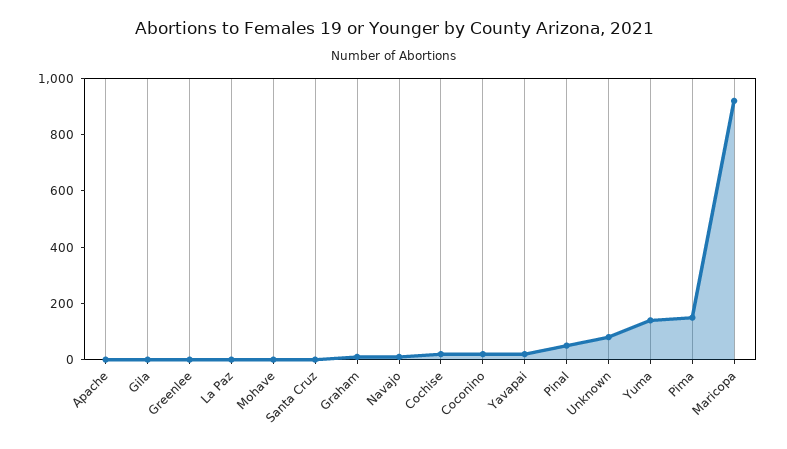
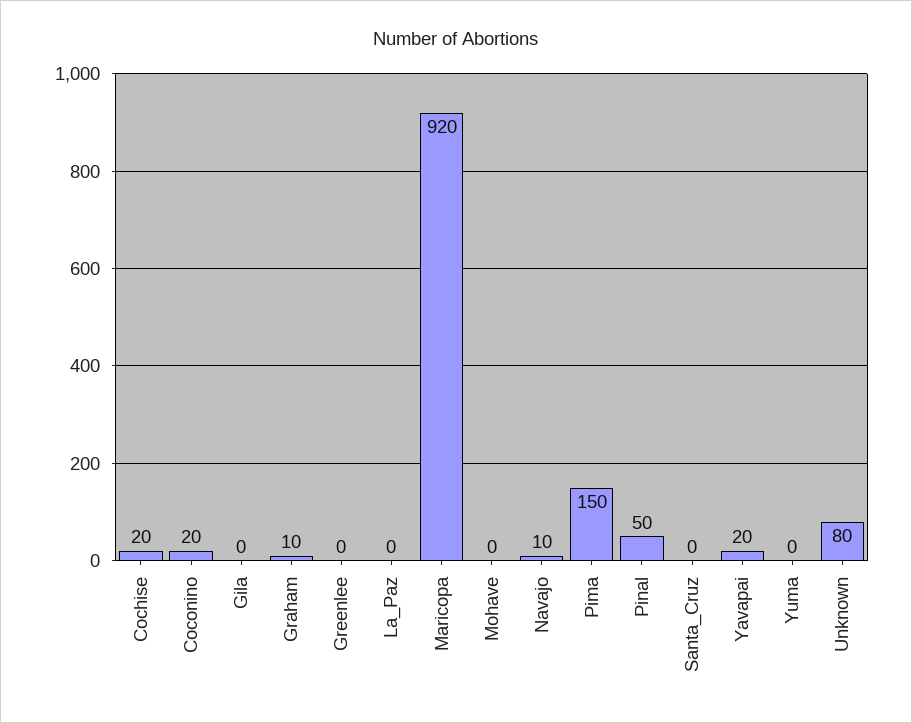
  {
-   "Apache": 0,
    "Gila": 0,
    "Greenlee": 0,
    "La Paz": 0,
    "Mohave": 0,
    "Santa Cruz": 0,
    "Graham": 10,
    "Navajo": 10,
    "Cochise": 20,
    "Coconino": 20,
    "Yavapai": 20,
    "Pinal": 50,
    "Unknown": 80,
-   "Yuma": 150,
+   "Yuma": 0,
    "Pima": 150,
    "Maricopa": 920
  }

